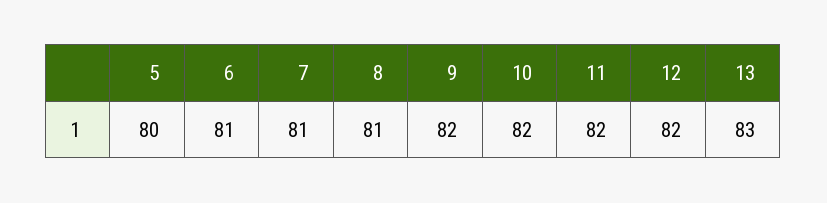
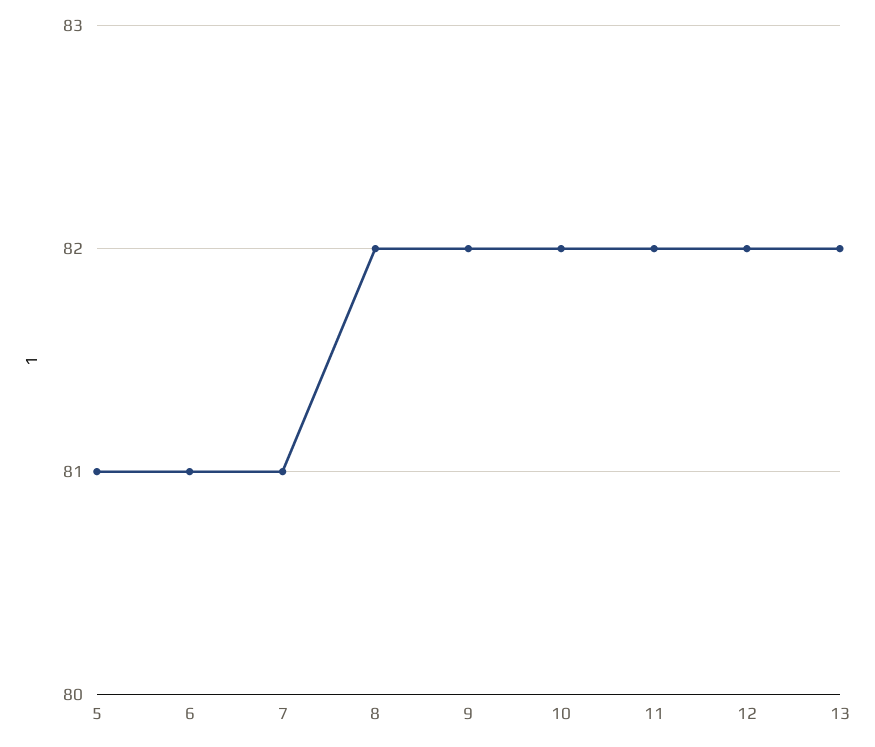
  {
-   "5": 80,
+   "5": 81,
    "6": 81,
    "7": 81,
-   "8": 81,
+   "8": 82,
    "9": 82,
    "10": 82,
    "11": 82,
    "12": 82,
-   "13": 83
+   "13": 82
  }

